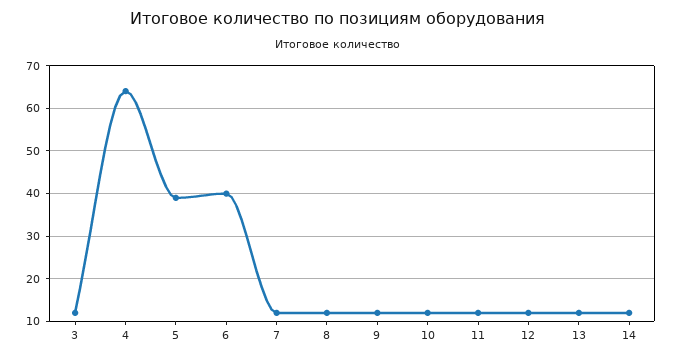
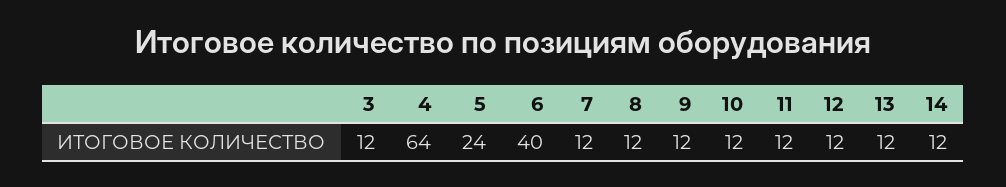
  {
    "3": 12,
    "4": 64,
-   "5": 40,
+   "5": 24,
    "6": 40,
    "7": 12,
    "8": 12,
    "9": 12,
    "10": 12,
    "11": 12,
    "12": 12,
    "13": 12,
    "14": 12
  }

